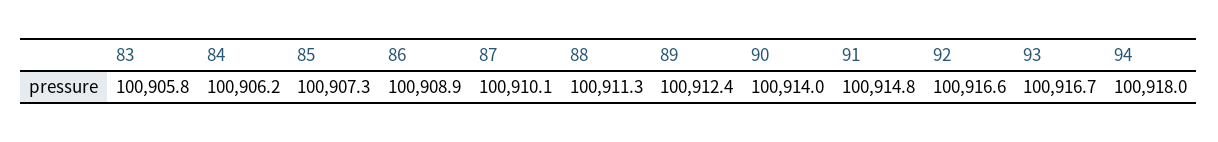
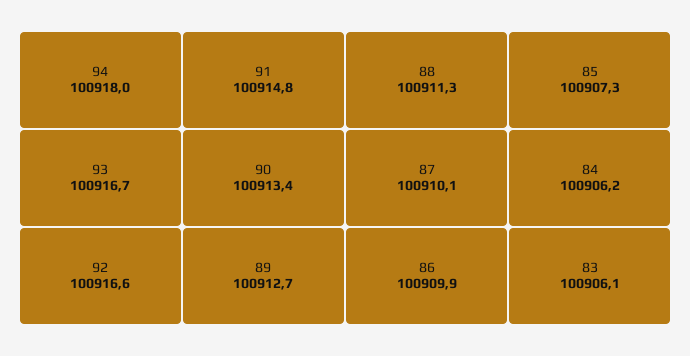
  {
-   "83": 100905.8,
+   "83": 100906.1,
    "84": 100906.2,
    "85": 100907.3,
-   "86": 100908.9,
+   "86": 100909.9,
    "87": 100910.1,
    "88": 100911.3,
-   "89": 100912.4,
+   "89": 100912.7,
-   "90": 100914,
+   "90": 100913.4,
    "91": 100914.8,
    "92": 100916.6,
    "93": 100916.7,
    "94": 100918
  }

